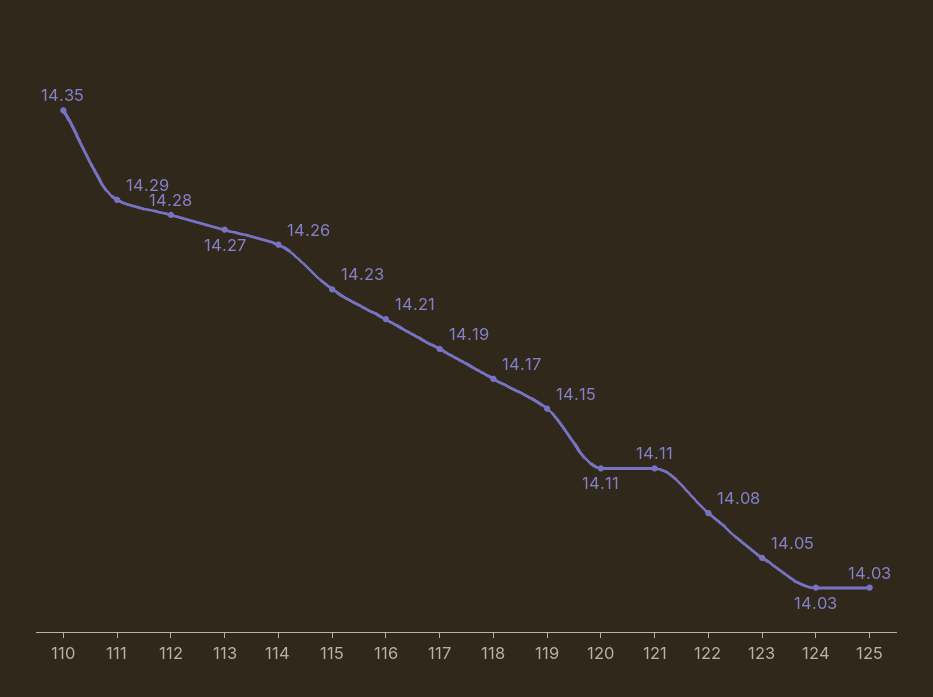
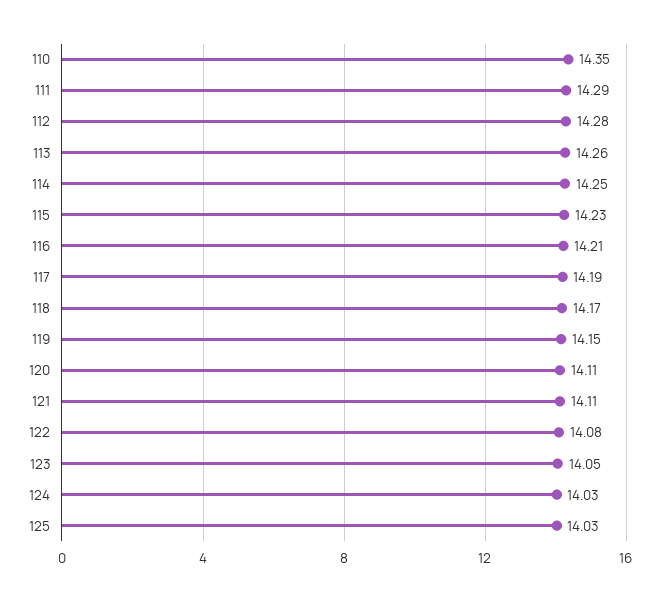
  {
    "110": 14.35,
    "111": 14.29,
    "112": 14.28,
-   "113": 14.27,
+   "113": 14.26,
-   "114": 14.26,
+   "114": 14.25,
    "115": 14.23,
    "116": 14.21,
    "117": 14.19,
    "118": 14.17,
    "119": 14.15,
    "120": 14.11,
    "121": 14.11,
    "122": 14.08,
    "123": 14.05,
    "124": 14.03,
    "125": 14.03
  }

